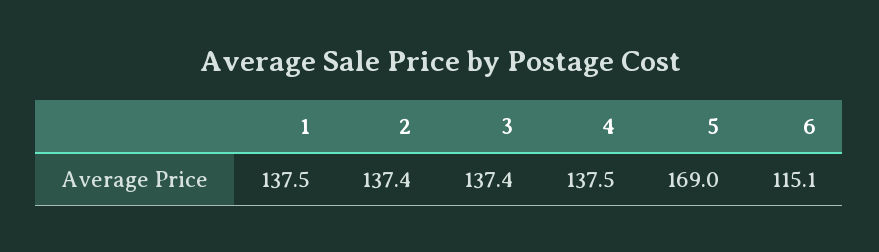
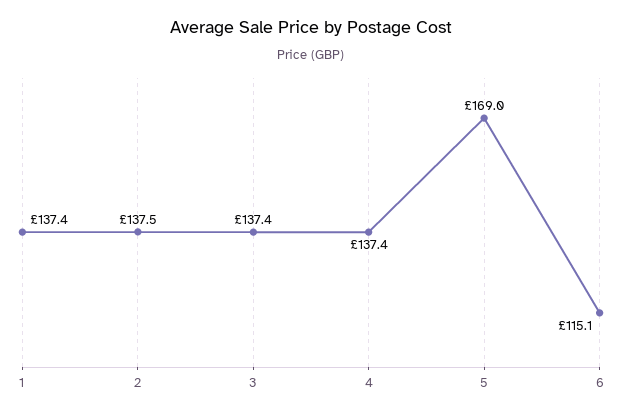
  {
-   "1": 137.5,
+   "1": 137.4,
-   "2": 137.4,
+   "2": 137.5,
    "3": 137.4,
-   "4": 137.5,
+   "4": 137.4,
    "5": 169,
    "6": 115.1
  }

